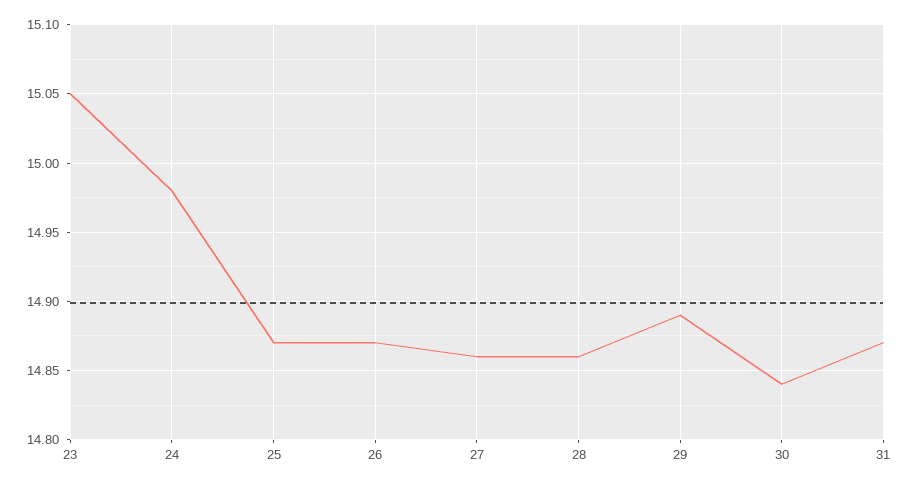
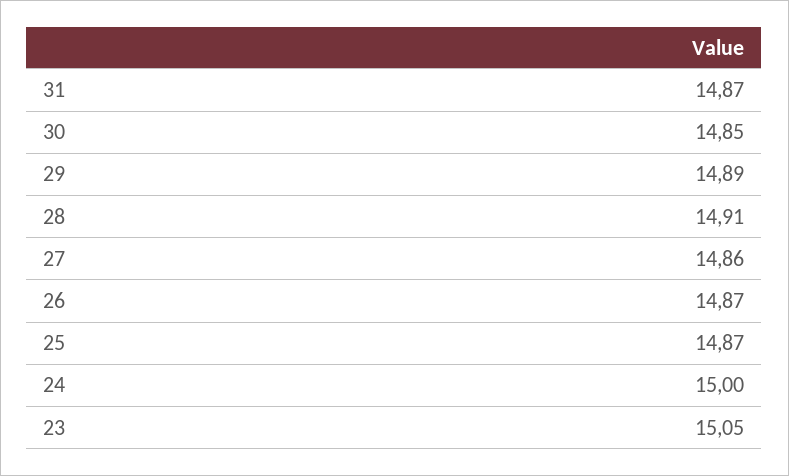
  {
    "23": 15.05,
-   "24": 14.98,
+   "24": 15,
    "25": 14.87,
    "26": 14.87,
    "27": 14.86,
-   "28": 14.86,
+   "28": 14.91,
    "29": 14.89,
-   "30": 14.84,
+   "30": 14.85,
    "31": 14.87
  }

